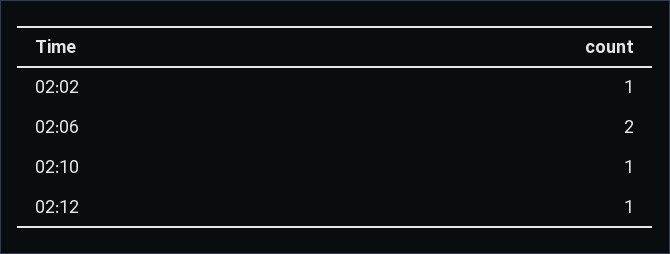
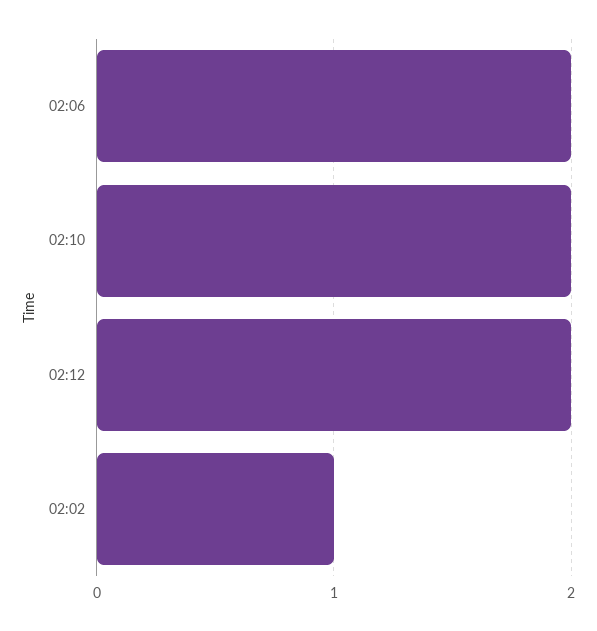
  {
    "02:02": 1,
    "02:06": 2,
-   "02:10": 1,
+   "02:10": 2,
-   "02:12": 1
+   "02:12": 2
  }

